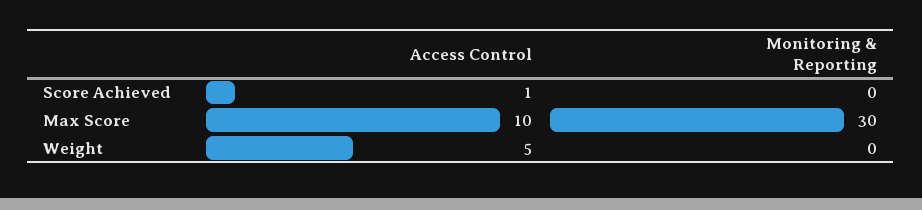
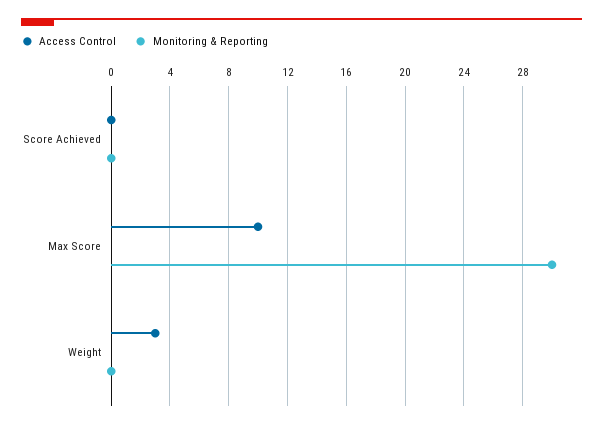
  {
    "Access Control": {
-     "Score Achieved": 1,
+     "Score Achieved": 0,
      "Max Score": 10,
-     "Weight": 5
+     "Weight": 3
    },
    "Monitoring & Reporting": {
      "Score Achieved": 0,
      "Max Score": 30,
      "Weight": 0
    }
  }

